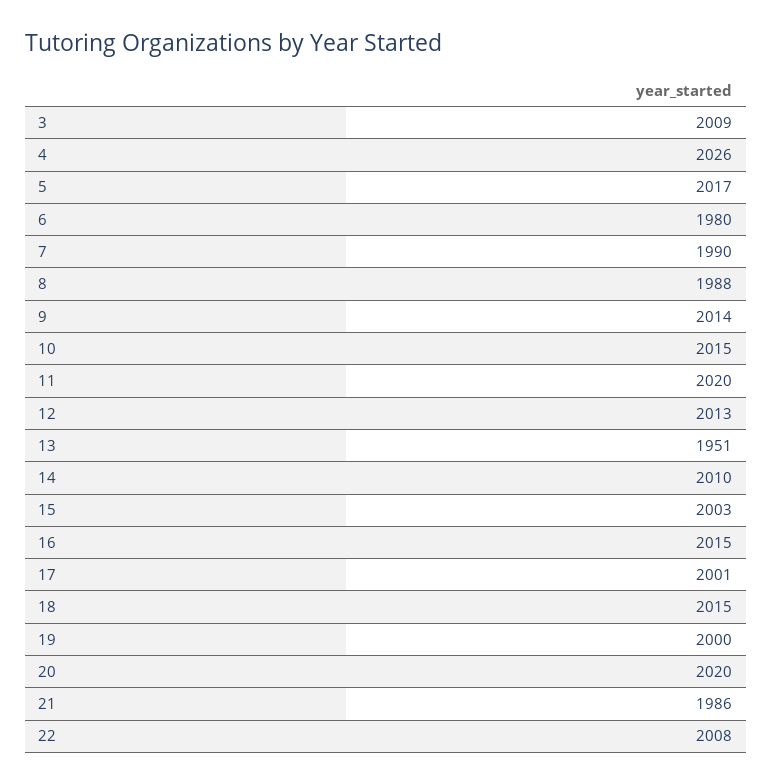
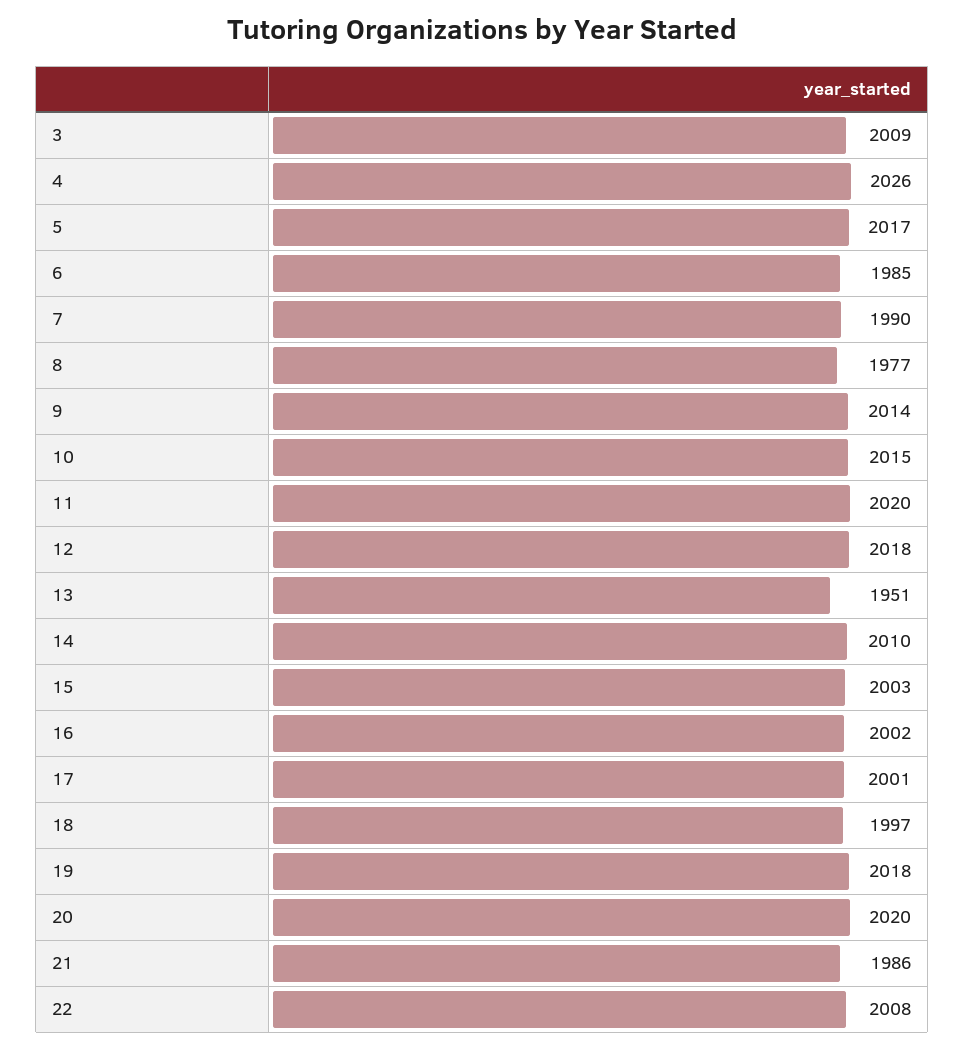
  {
    "3": 2009,
    "4": 2026,
    "5": 2017,
-   "6": 1980,
+   "6": 1985,
    "7": 1990,
-   "8": 1988,
+   "8": 1977,
    "9": 2014,
    "10": 2015,
    "11": 2020,
-   "12": 2013,
+   "12": 2018,
    "13": 1951,
    "14": 2010,
    "15": 2003,
-   "16": 2015,
+   "16": 2002,
    "17": 2001,
-   "18": 2015,
+   "18": 1997,
-   "19": 2000,
+   "19": 2018,
    "20": 2020,
    "21": 1986,
    "22": 2008
  }

